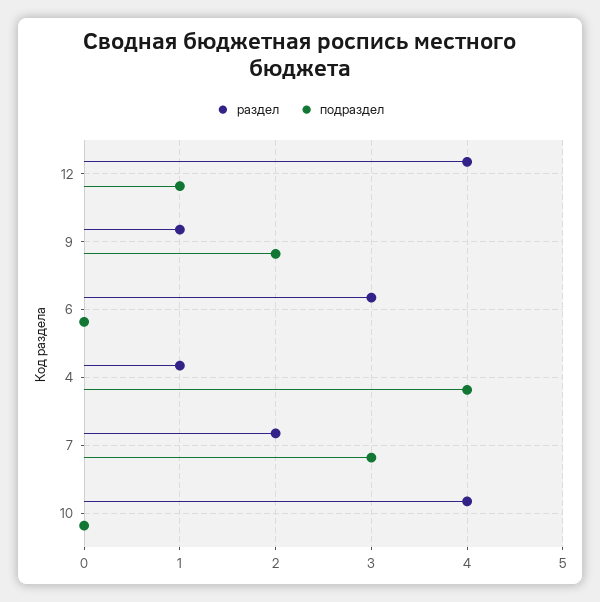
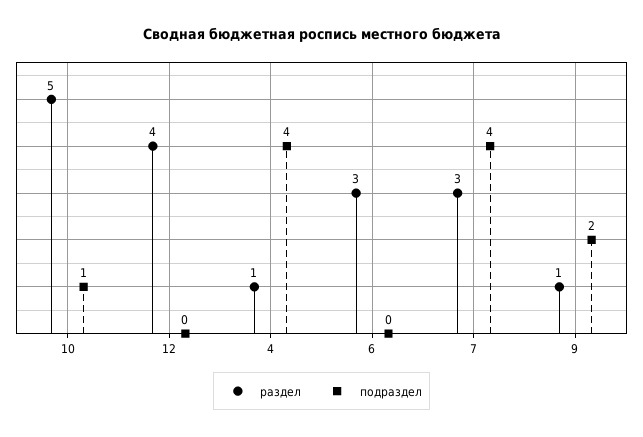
  {
    "раздел": {
      "12": 4,
      "9": 1,
      "6": 3,
      "4": 1,
-     "7": 2,
+     "7": 3,
-     "10": 4
+     "10": 5
    },
    "подраздел": {
-     "12": 1,
+     "12": 0,
      "9": 2,
      "6": 0,
      "4": 4,
-     "7": 3,
+     "7": 4,
-     "10": 0
+     "10": 1
    }
  }

